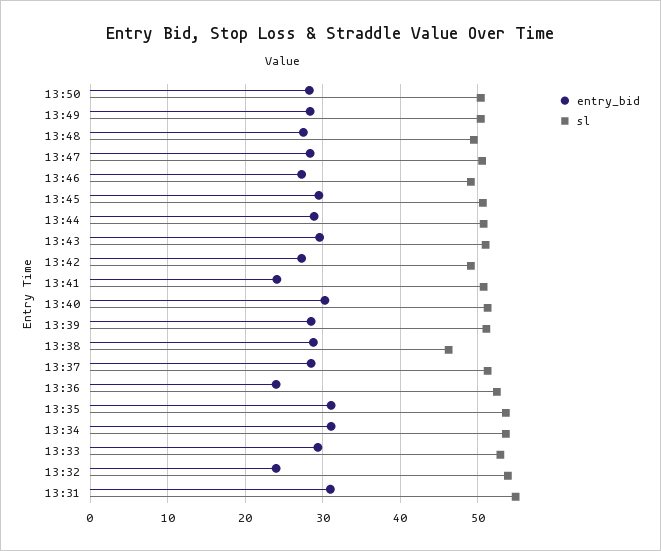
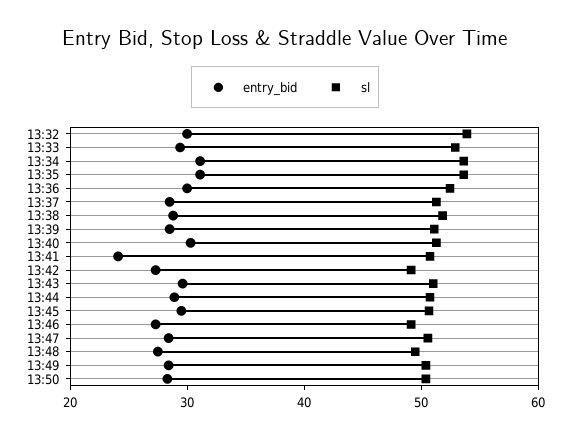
  {
    "entry_bid": {
      "13:50": 28,
      "13:49": 28,
      "13:48": 28,
      "13:47": 28,
      "13:46": 27,
      "13:45": 30,
      "13:44": 29,
      "13:43": 30,
      "13:42": 27,
      "13:41": 24,
      "13:40": 30,
      "13:39": 29,
      "13:38": 29,
      "13:37": 29,
-     "13:36": 24,
+     "13:36": 30,
      "13:35": 31,
      "13:34": 31,
      "13:33": 29,
-     "13:32": 24,
+     "13:32": 30
-     "13:31": 31
    },
    "sl": {
      "13:50": 50,
      "13:49": 50,
      "13:48": 50,
      "13:47": 51,
      "13:46": 49,
      "13:45": 51,
      "13:44": 51,
      "13:43": 51,
      "13:42": 49,
      "13:41": 51,
      "13:40": 51,
      "13:39": 51,
-     "13:38": 46,
+     "13:38": 52,
      "13:37": 51,
      "13:36": 52,
      "13:35": 54,
      "13:34": 54,
      "13:33": 53,
-     "13:32": 54,
+     "13:32": 54
-     "13:31": 55
    }
  }

